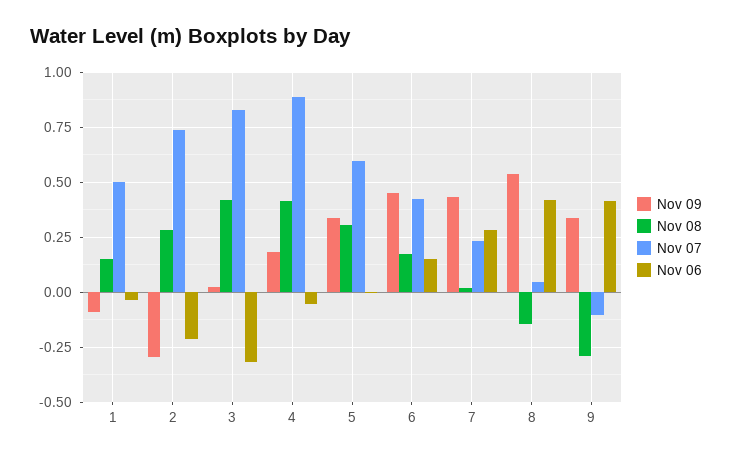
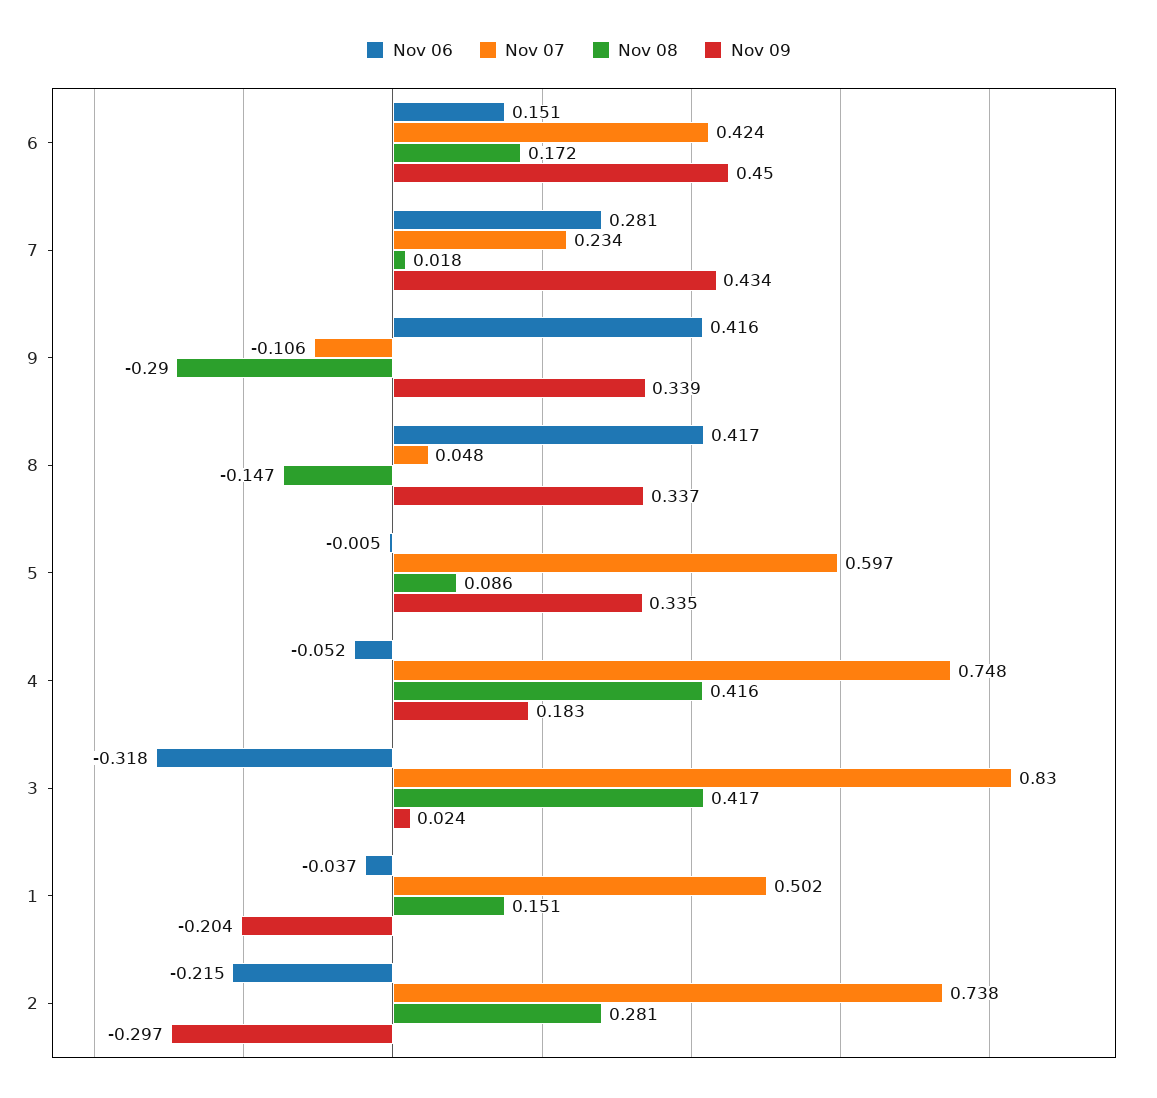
  {
    "Nov 09": {
-     "1": -0.1,
+     "1": -0.204,
      "2": -0.297,
      "3": 0.024,
      "4": 0.183,
      "5": 0.335,
      "6": 0.45,
      "7": 0.434,
-     "8": 0.55,
+     "8": 0.337,
      "9": 0.339
    },
    "Nov 08": {
      "1": 0.151,
      "2": 0.281,
      "3": 0.417,
      "4": 0.416,
-     "5": 0.3,
+     "5": 0.086,
      "6": 0.172,
      "7": 0.018,
      "8": -0.147,
      "9": -0.29
    },
    "Nov 07": {
      "1": 0.502,
      "2": 0.738,
      "3": 0.83,
-     "4": 0.9,
+     "4": 0.748,
      "5": 0.597,
      "6": 0.424,
      "7": 0.234,
      "8": 0.048,
      "9": -0.106
    },
    "Nov 06": {
      "1": -0.037,
      "2": -0.215,
      "3": -0.318,
      "4": -0.052,
      "5": -0.005,
      "6": 0.151,
      "7": 0.281,
      "8": 0.417,
      "9": 0.416
    }
  }

